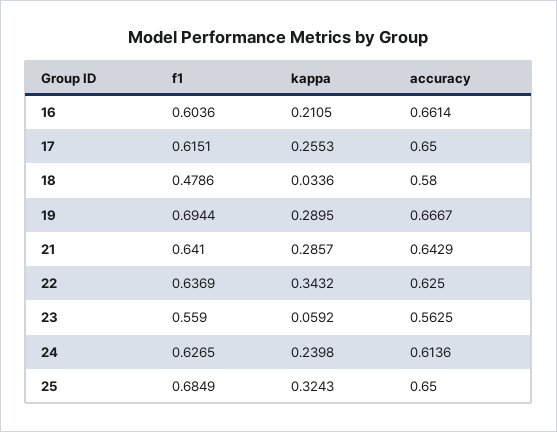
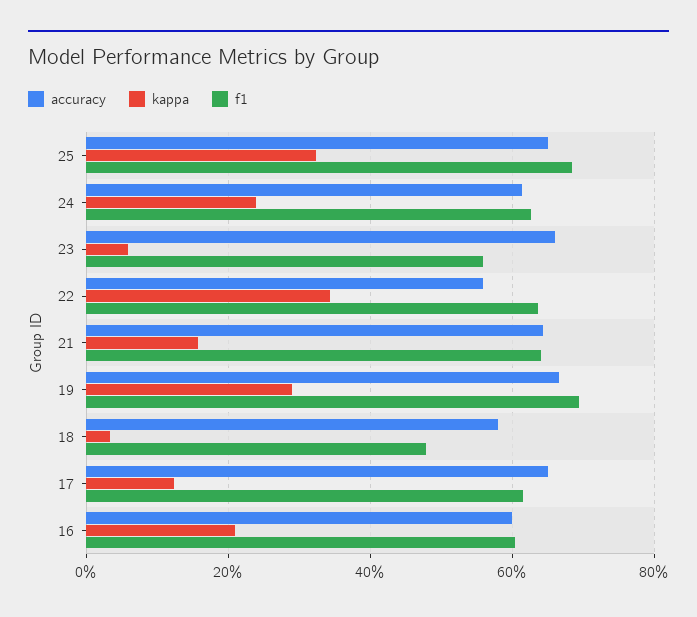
  {
    "f1": {
      "16": 0.6036,
      "17": 0.6151,
      "18": 0.4786,
      "19": 0.6944,
      "21": 0.641,
      "22": 0.6369,
      "23": 0.559,
      "24": 0.6265,
      "25": 0.6849
    },
    "kappa": {
      "16": 0.2105,
-     "17": 0.2553,
+     "17": 0.12,
      "18": 0.0336,
      "19": 0.2895,
-     "21": 0.2857,
+     "21": 0.16,
      "22": 0.3432,
      "23": 0.0592,
      "24": 0.2398,
      "25": 0.3243
    },
    "accuracy": {
-     "16": 0.6614,
+     "16": 0.6,
      "17": 0.65,
      "18": 0.58,
      "19": 0.6667,
      "21": 0.6429,
-     "22": 0.625,
+     "22": 0.56,
-     "23": 0.5625,
+     "23": 0.66,
      "24": 0.6136,
      "25": 0.65
    }
  }

